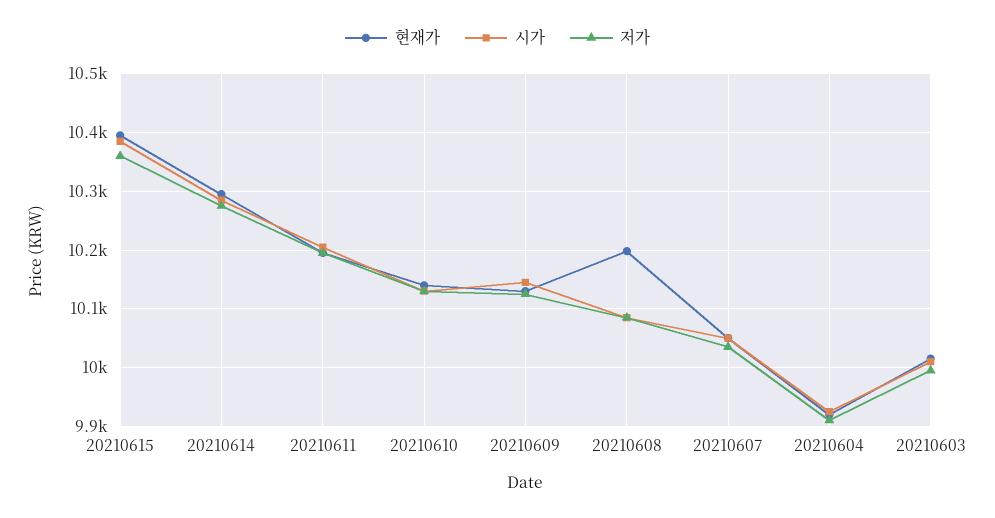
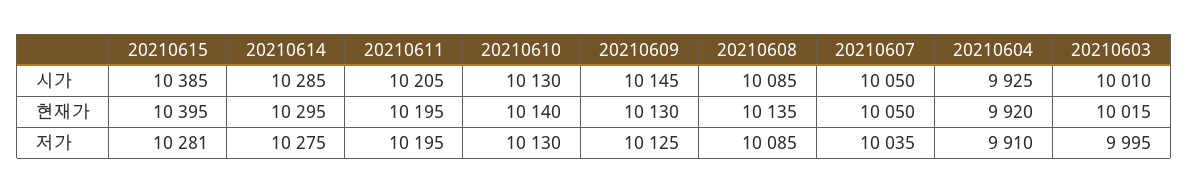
  {
    "현재가": {
      "20210615": 10395,
      "20210614": 10295,
      "20210611": 10195,
      "20210610": 10140,
      "20210609": 10130,
-     "20210608": 10200,
+     "20210608": 10135,
      "20210607": 10050,
      "20210604": 9920,
      "20210603": 10015
    },
    "시가": {
      "20210615": 10385,
      "20210614": 10285,
      "20210611": 10205,
      "20210610": 10130,
      "20210609": 10145,
      "20210608": 10085,
      "20210607": 10050,
      "20210604": 9925,
      "20210603": 10010
    },
    "저가": {
-     "20210615": 10360,
+     "20210615": 10281,
      "20210614": 10275,
      "20210611": 10195,
      "20210610": 10130,
      "20210609": 10125,
      "20210608": 10085,
      "20210607": 10035,
      "20210604": 9910,
      "20210603": 9995
    }
  }

